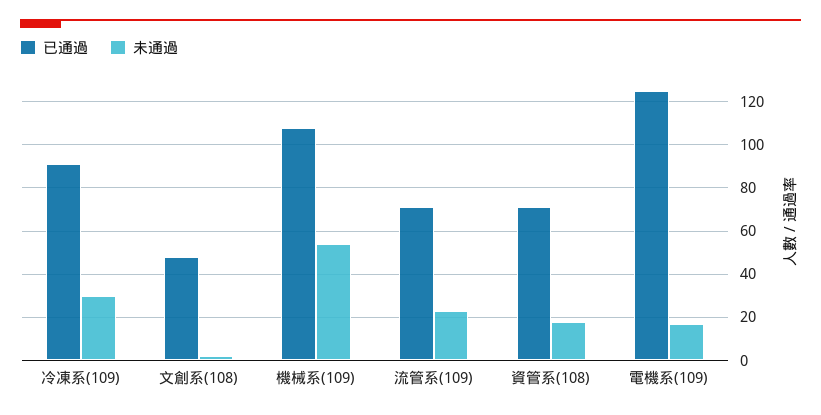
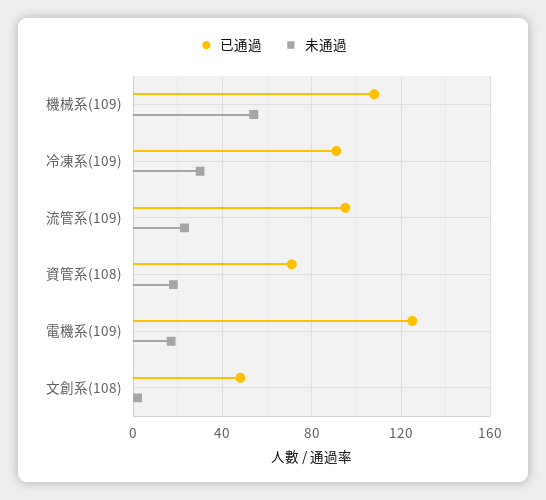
  {
    "已通過": {
      "冷凍系(109)": 90,
      "文創系(108)": 50,
      "機械系(109)": 110,
-     "流管系(109)": 70,
+     "流管系(109)": 95,
      "資管系(108)": 70,
      "電機系(109)": 125
    },
    "未通過": {
      "冷凍系(109)": 30,
      "文創系(108)": 0,
      "機械系(109)": 55,
      "流管系(109)": 25,
      "資管系(108)": 20,
      "電機系(109)": 15
    }
  }

